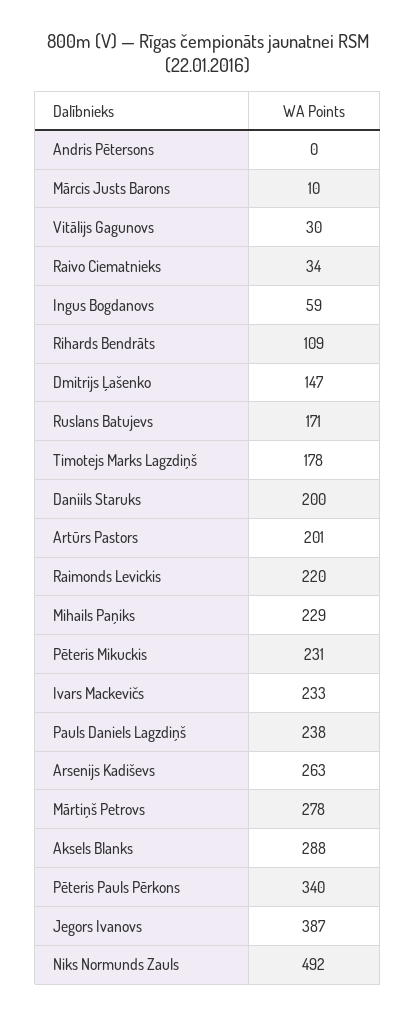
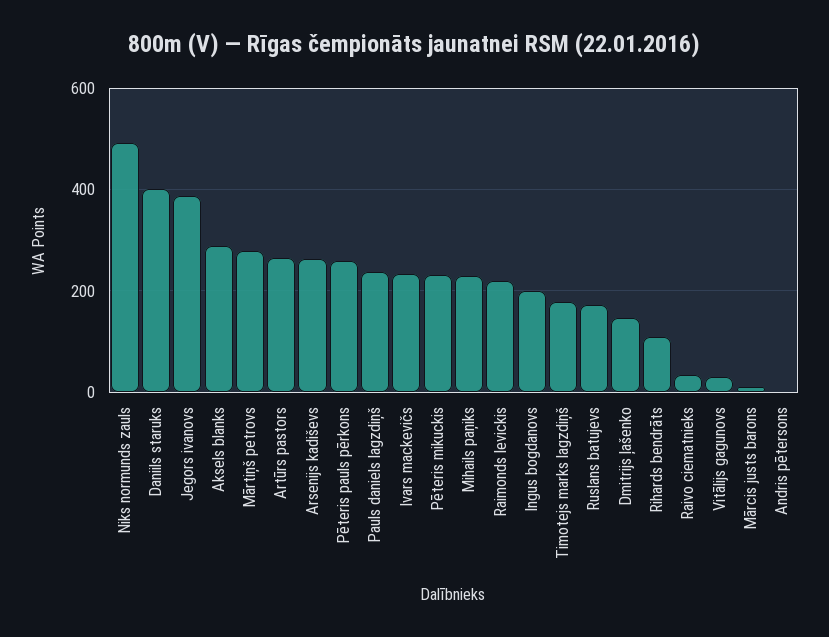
  {
    "Andris Pētersons": 0,
    "Mārcis Justs Barons": 10,
    "Vitālijs Gagunovs": 30,
    "Raivo Ciematnieks": 34,
-   "Ingus Bogdanovs": 59,
+   "Ingus Bogdanovs": 200,
    "Rihards Bendrāts": 109,
    "Dmitrijs Ļašenko": 147,
    "Ruslans Batujevs": 171,
    "Timotejs Marks Lagzdiņš": 178,
-   "Daniils Staruks": 200,
+   "Daniils Staruks": 400,
-   "Artūrs Pastors": 201,
+   "Artūrs Pastors": 260,
    "Raimonds Levickis": 220,
    "Mihails Paņiks": 229,
    "Pēteris Mikuckis": 231,
    "Ivars Mackevičs": 233,
    "Pauls Daniels Lagzdiņš": 238,
    "Arsenijs Kadiševs": 263,
    "Mārtiņš Petrovs": 278,
    "Aksels Blanks": 288,
-   "Pēteris Pauls Pērkons": 340,
+   "Pēteris Pauls Pērkons": 260,
    "Jegors Ivanovs": 387,
    "Niks Normunds Zauls": 492
  }

